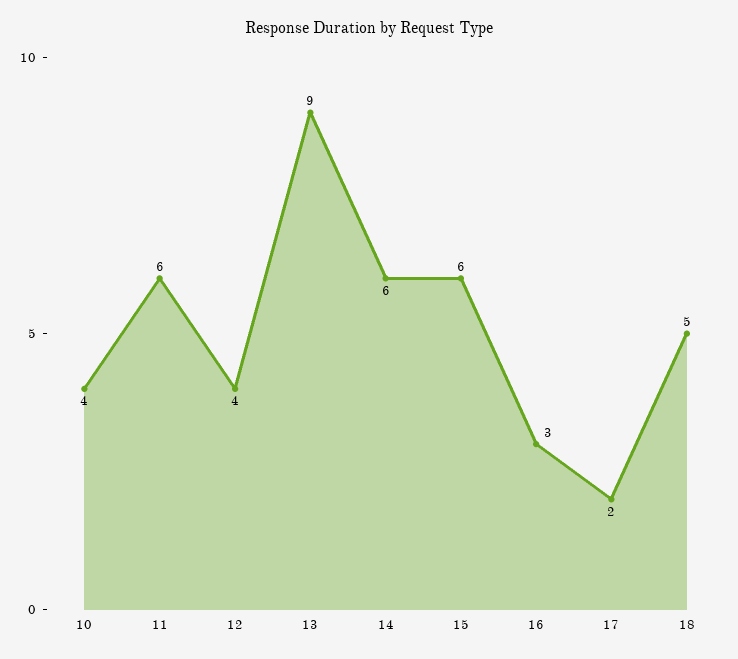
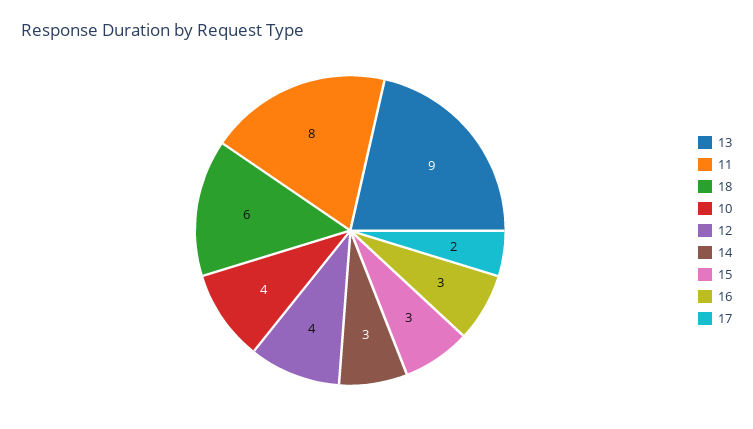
  {
    "10": 4,
-   "11": 6,
+   "11": 8,
    "12": 4,
    "13": 9,
-   "14": 6,
+   "14": 3,
-   "15": 6,
+   "15": 3,
    "16": 3,
    "17": 2,
-   "18": 5
+   "18": 6
  }

